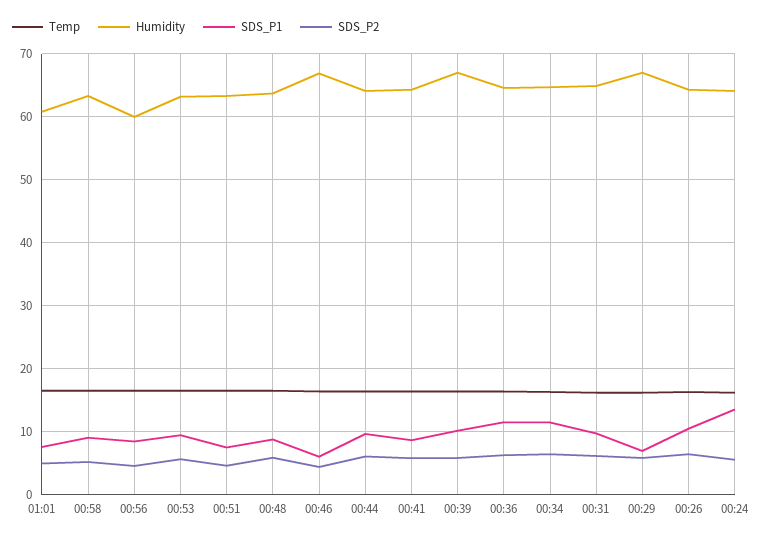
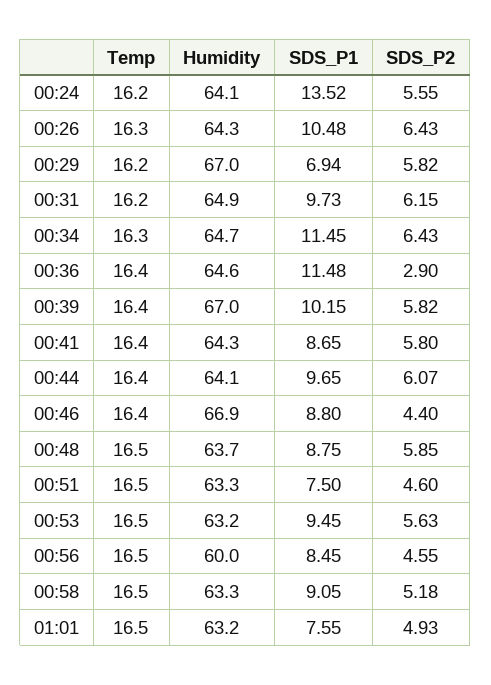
  {
    "Temp": {
      "01:01": 16.5,
      "00:58": 16.5,
      "00:56": 16.5,
      "00:53": 16.5,
      "00:51": 16.5,
      "00:48": 16.5,
      "00:46": 16.4,
      "00:44": 16.4,
      "00:41": 16.4,
      "00:39": 16.4,
      "00:36": 16.4,
      "00:34": 16.3,
      "00:31": 16.2,
      "00:29": 16.2,
      "00:26": 16.3,
      "00:24": 16.2
    },
    "Humidity": {
-     "01:01": 61,
+     "01:01": 63.2,
      "00:58": 63.3,
      "00:56": 60,
      "00:53": 63.2,
      "00:51": 63.3,
      "00:48": 63.7,
      "00:46": 66.9,
      "00:44": 64.1,
      "00:41": 64.3,
      "00:39": 67,
      "00:36": 64.6,
      "00:34": 64.7,
      "00:31": 64.9,
      "00:29": 67,
      "00:26": 64.3,
      "00:24": 64.1
    },
    "SDS_P1": {
      "01:01": 7.55,
      "00:58": 9.05,
      "00:56": 8.45,
      "00:53": 9.45,
      "00:51": 7.5,
      "00:48": 8.75,
-     "00:46": 6,
+     "00:46": 8.8,
      "00:44": 9.65,
      "00:41": 8.65,
      "00:39": 10.15,
      "00:36": 11.48,
      "00:34": 11.45,
      "00:31": 9.73,
      "00:29": 6.94,
      "00:26": 10.48,
      "00:24": 13.52
    },
    "SDS_P2": {
      "01:01": 4.93,
      "00:58": 5.18,
      "00:56": 4.55,
      "00:53": 5.63,
      "00:51": 4.6,
      "00:48": 5.85,
      "00:46": 4.4,
      "00:44": 6.07,
      "00:41": 5.8,
      "00:39": 5.82,
-     "00:36": 6,
+     "00:36": 2.9,
      "00:34": 6.43,
      "00:31": 6.15,
      "00:29": 5.82,
      "00:26": 6.43,
      "00:24": 5.55
    }
  }

